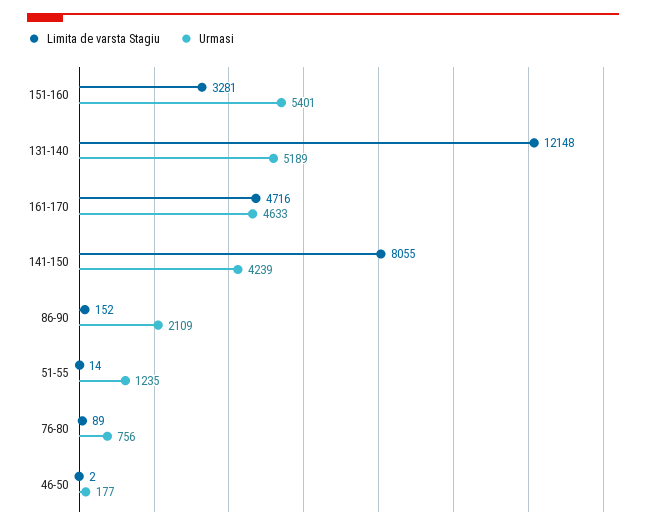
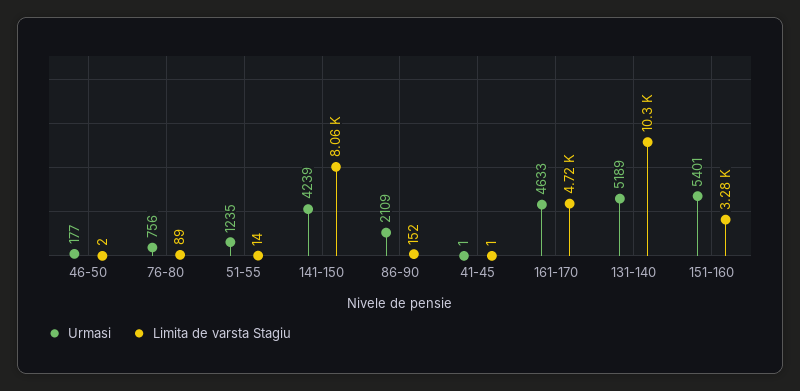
  {
    "Limita de varsta Stagiu": {
      "151-160": 3281,
-     "131-140": 12148,
+     "131-140": 10300,
      "161-170": 4716,
      "141-150": 8055,
      "86-90": 152,
      "51-55": 14,
      "76-80": 89,
-     "46-50": 2
+     "46-50": 2,
+     "41-45": 1
    },
    "Urmasi": {
      "151-160": 5401,
      "131-140": 5189,
      "161-170": 4633,
      "141-150": 4239,
      "86-90": 2109,
      "51-55": 1235,
      "76-80": 756,
-     "46-50": 177
+     "46-50": 177,
+     "41-45": 1
    }
  }

